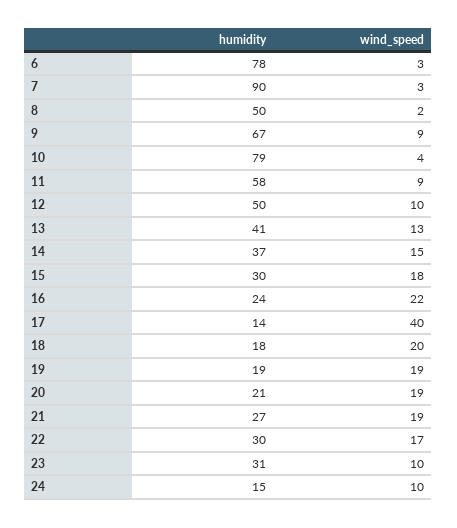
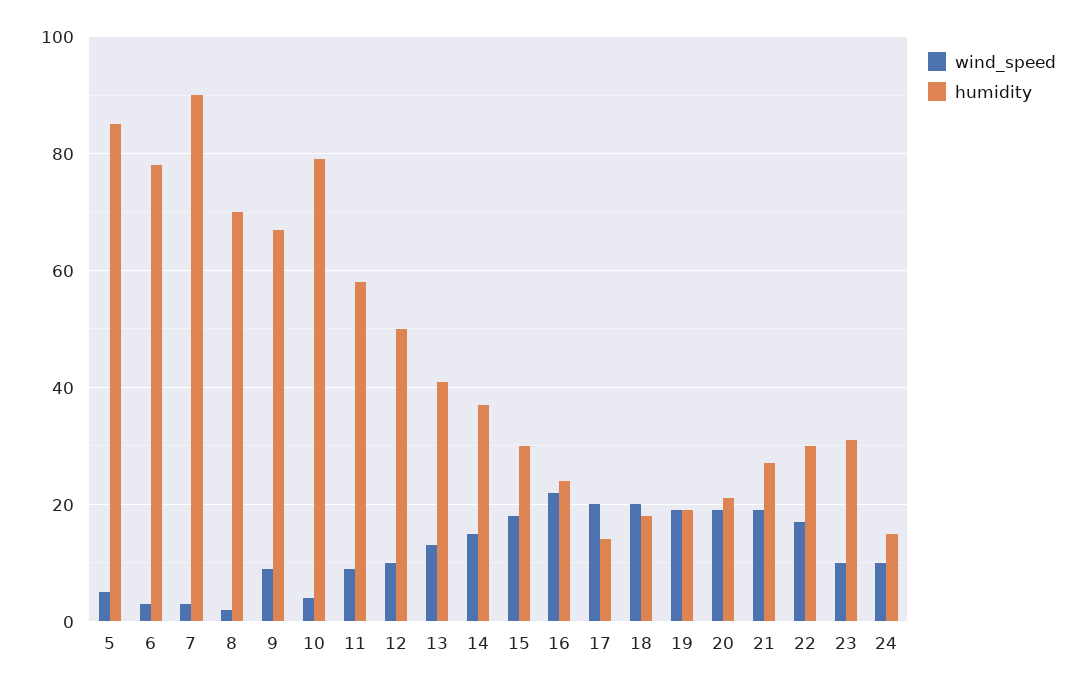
  {
    "humidity": {
      "6": 78,
      "7": 90,
-     "8": 50,
+     "8": 70,
      "9": 67,
      "10": 79,
      "11": 58,
      "12": 50,
      "13": 41,
      "14": 37,
      "15": 30,
      "16": 24,
      "17": 14,
      "18": 18,
      "19": 19,
      "20": 21,
      "21": 27,
      "22": 30,
      "23": 31,
-     "24": 15
+     "24": 15,
+     "5": 85
    },
    "wind_speed": {
      "6": 3,
      "7": 3,
      "8": 2,
      "9": 9,
      "10": 4,
      "11": 9,
      "12": 10,
      "13": 13,
      "14": 15,
      "15": 18,
      "16": 22,
-     "17": 40,
+     "17": 20,
      "18": 20,
      "19": 19,
      "20": 19,
      "21": 19,
      "22": 17,
      "23": 10,
-     "24": 10
+     "24": 10,
+     "5": 5
    }
  }

